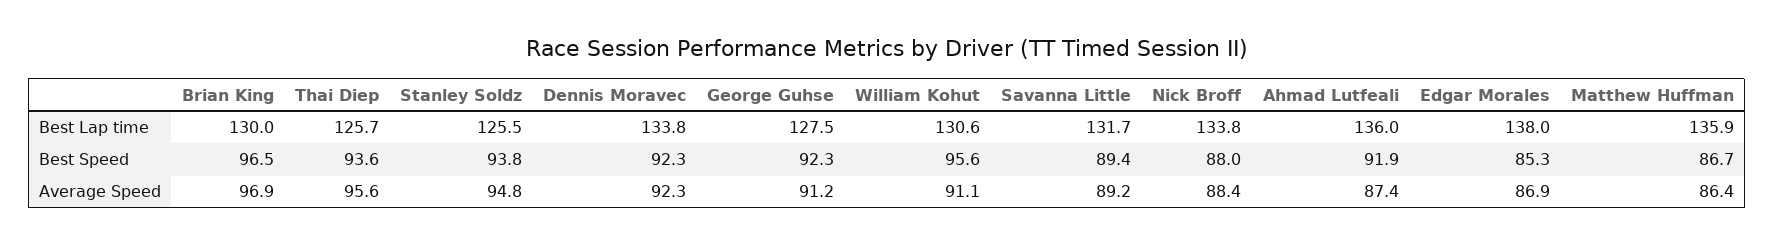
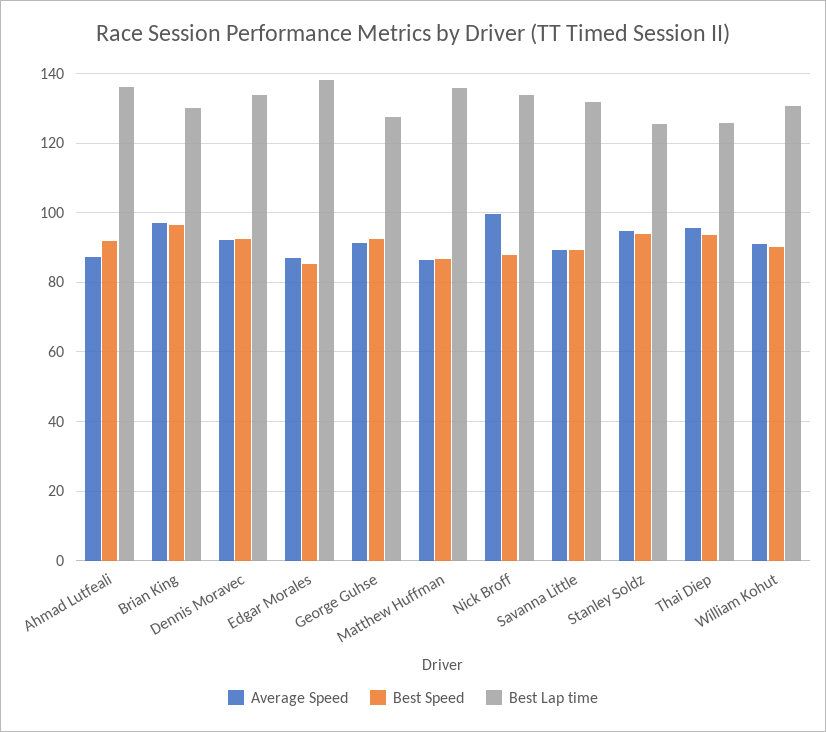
  {
    "Best Lap time": {
      "Brian King": 130,
      "Thai Diep": 125.7,
      "Stanley Soldz": 125.5,
      "Dennis Moravec": 133.8,
      "George Guhse": 127.5,
      "William Kohut": 130.6,
      "Savanna Little": 131.7,
      "Nick Broff": 133.8,
      "Ahmad Lutfeali": 136,
      "Edgar Morales": 138,
      "Matthew Huffman": 135.9
    },
    "Best Speed": {
      "Brian King": 96.5,
      "Thai Diep": 93.6,
      "Stanley Soldz": 93.8,
      "Dennis Moravec": 92.3,
      "George Guhse": 92.3,
-     "William Kohut": 95.6,
+     "William Kohut": 90,
      "Savanna Little": 89.4,
      "Nick Broff": 88,
      "Ahmad Lutfeali": 91.9,
      "Edgar Morales": 85.3,
      "Matthew Huffman": 86.7
    },
    "Average Speed": {
      "Brian King": 96.9,
      "Thai Diep": 95.6,
      "Stanley Soldz": 94.8,
      "Dennis Moravec": 92.3,
      "George Guhse": 91.2,
      "William Kohut": 91.1,
      "Savanna Little": 89.2,
-     "Nick Broff": 88.4,
+     "Nick Broff": 100,
      "Ahmad Lutfeali": 87.4,
      "Edgar Morales": 86.9,
      "Matthew Huffman": 86.4
    }
  }

